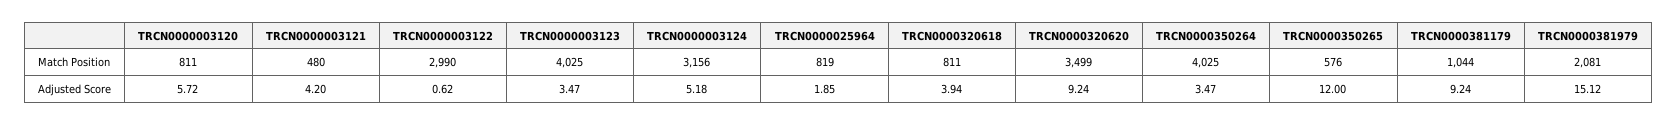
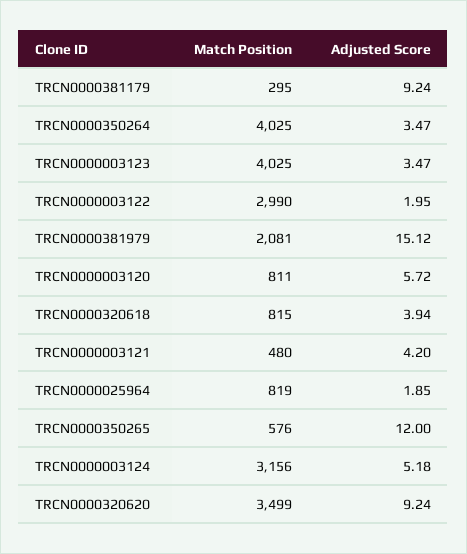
  {
    "TRCN0000003120": {
      "Match Position": 811,
      "Adjusted Score": 5.72
    },
    "TRCN0000003121": {
      "Match Position": 480,
      "Adjusted Score": 4.2
    },
    "TRCN0000003122": {
      "Match Position": 2990,
-     "Adjusted Score": 0.62
+     "Adjusted Score": 1.95
    },
    "TRCN0000003123": {
      "Match Position": 4025,
      "Adjusted Score": 3.47
    },
    "TRCN0000003124": {
      "Match Position": 3156,
      "Adjusted Score": 5.18
    },
    "TRCN0000025964": {
      "Match Position": 819,
      "Adjusted Score": 1.85
    },
    "TRCN0000320618": {
-     "Match Position": 811,
+     "Match Position": 815,
      "Adjusted Score": 3.94
    },
    "TRCN0000320620": {
      "Match Position": 3499,
      "Adjusted Score": 9.24
    },
    "TRCN0000350264": {
      "Match Position": 4025,
      "Adjusted Score": 3.47
    },
    "TRCN0000350265": {
      "Match Position": 576,
      "Adjusted Score": 12
    },
    "TRCN0000381179": {
-     "Match Position": 1044,
+     "Match Position": 295,
      "Adjusted Score": 9.24
    },
    "TRCN0000381979": {
      "Match Position": 2081,
      "Adjusted Score": 15.12
    }
  }

